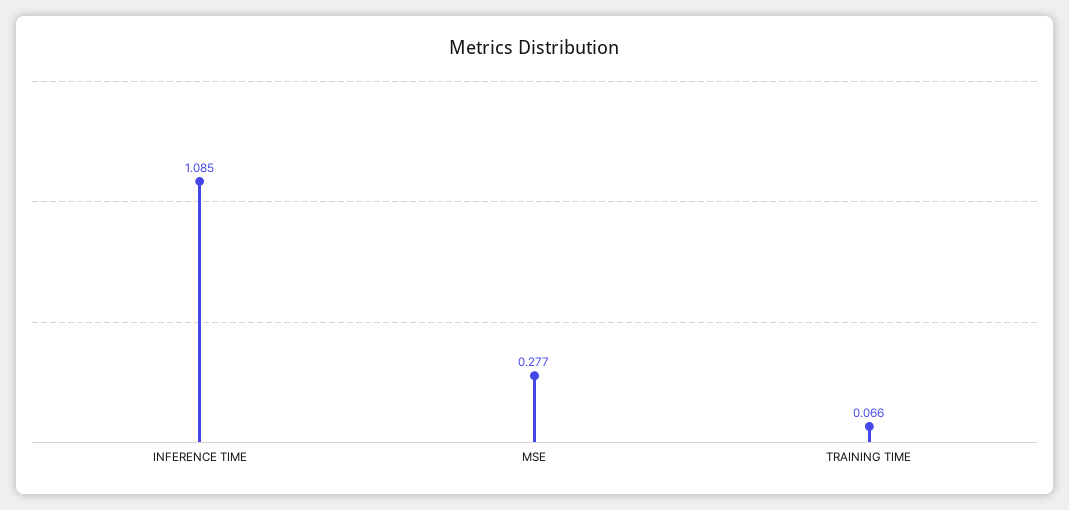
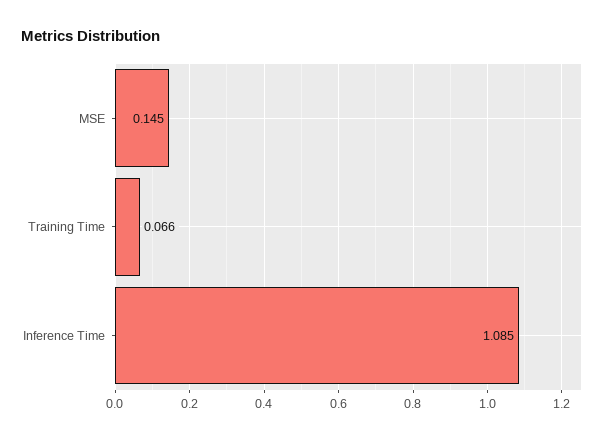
  {
    "INFERENCE TIME": 1.085,
-   "MSE": 0.277,
+   "MSE": 0.145,
    "TRAINING TIME": 0.066
  }

